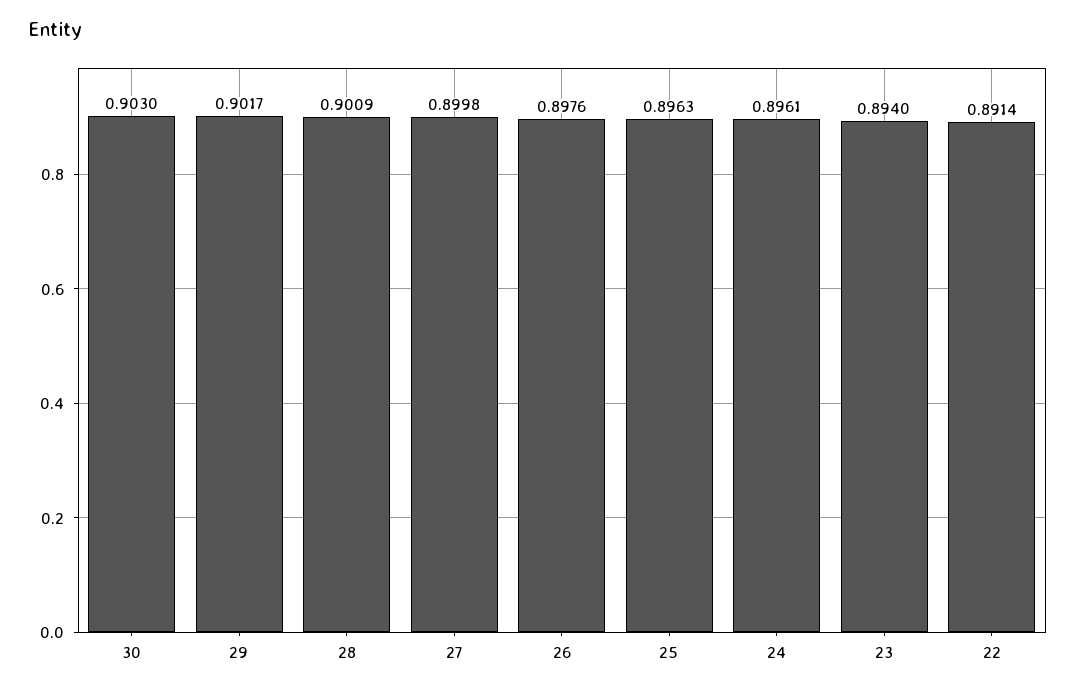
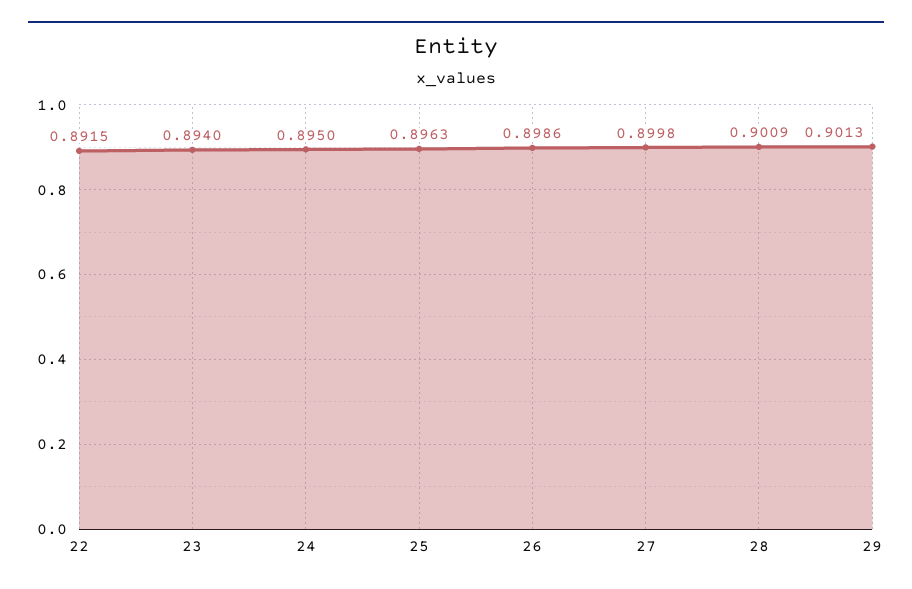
  {
-   "30": 0.903,
-   "29": 0.9017,
+   "29": 0.9013,
    "28": 0.9009,
    "27": 0.8998,
-   "26": 0.8976,
+   "26": 0.8986,
    "25": 0.8963,
-   "24": 0.8961,
+   "24": 0.895,
    "23": 0.894,
-   "22": 0.8914
+   "22": 0.8915
  }

